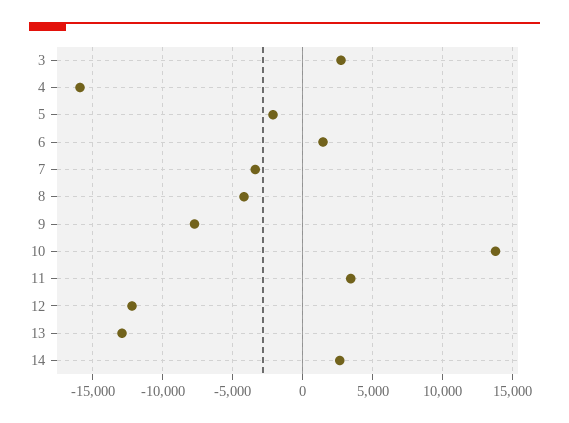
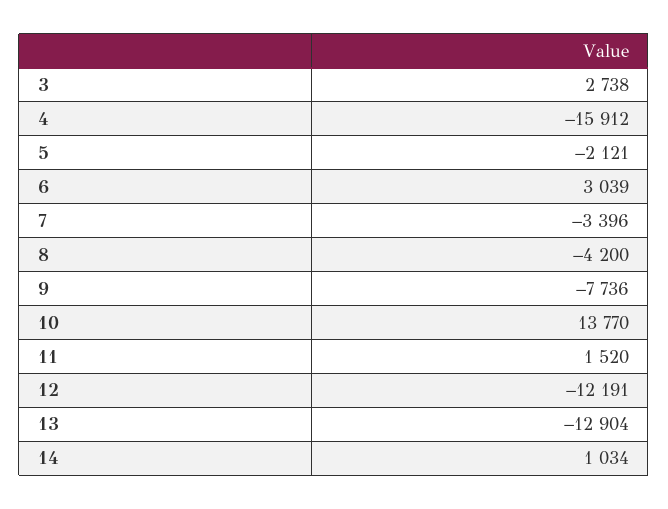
  {
    "3": 2738,
    "4": -15912,
    "5": -2121,
-   "6": 1500,
+   "6": 3039,
    "7": -3396,
    "8": -4200,
    "9": -7736,
    "10": 13770,
-   "11": 3500,
+   "11": 1520,
    "12": -12191,
    "13": -12904,
-   "14": 2500
+   "14": 1034
  }

